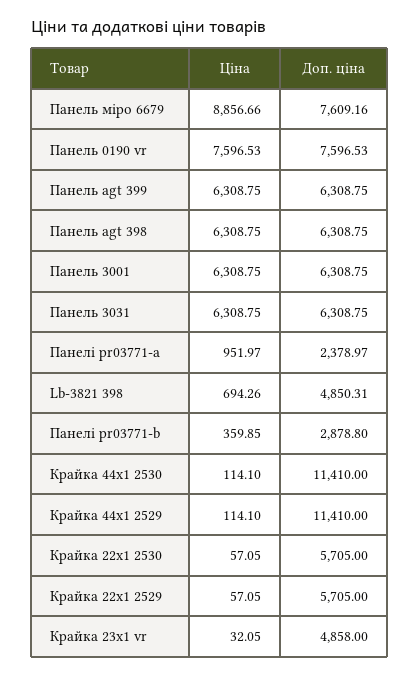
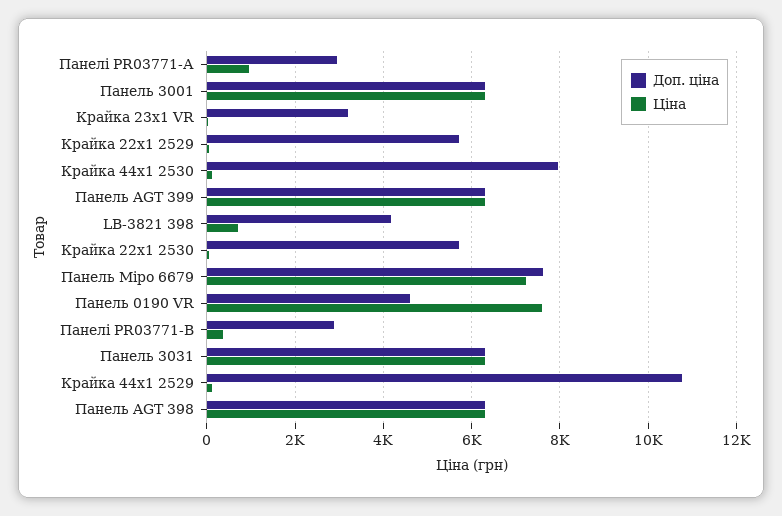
  {
    "Ціна": {
-     "Панель міро 6679": 8856.66,
+     "Панель міро 6679": 7200,
      "Панель 0190 vr": 7596.53,
      "Панель agt 399": 6308.75,
      "Панель agt 398": 6308.75,
      "Панель 3001": 6308.75,
      "Панель 3031": 6308.75,
      "Панелі pr03771-а": 951.97,
      "Lb-3821 398": 694.26,
      "Панелі pr03771-b": 359.85,
      "Крайка 44x1 2530": 114.1,
      "Крайка 44x1 2529": 114.1,
      "Крайка 22x1 2530": 57.05,
      "Крайка 22x1 2529": 57.05,
      "Крайка 23x1 vr": 32.05
    },
    "Доп. ціна": {
      "Панель міро 6679": 7609.16,
-     "Панель 0190 vr": 7596.53,
+     "Панель 0190 vr": 4600,
      "Панель agt 399": 6308.75,
      "Панель agt 398": 6308.75,
      "Панель 3001": 6308.75,
      "Панель 3031": 6308.75,
-     "Панелі pr03771-а": 2378.97,
+     "Панелі pr03771-а": 3000,
-     "Lb-3821 398": 4850.31,
+     "Lb-3821 398": 4200,
      "Панелі pr03771-b": 2878.8,
-     "Крайка 44x1 2530": 11410,
+     "Крайка 44x1 2530": 8000,
-     "Крайка 44x1 2529": 11410,
+     "Крайка 44x1 2529": 10800,
      "Крайка 22x1 2530": 5705,
      "Крайка 22x1 2529": 5705,
-     "Крайка 23x1 vr": 4858
+     "Крайка 23x1 vr": 3200
    }
  }

